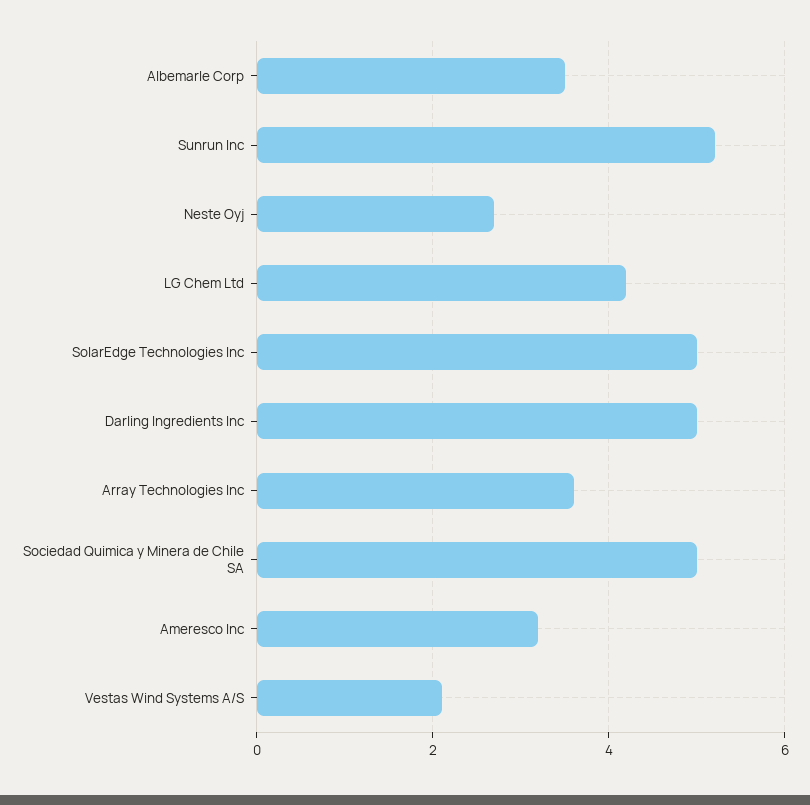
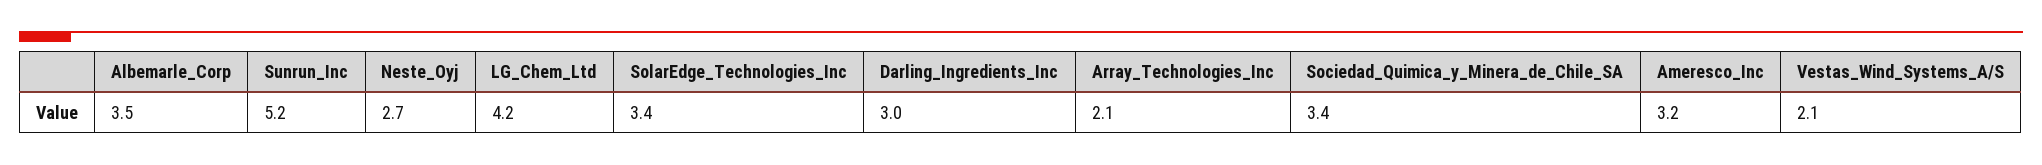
  {
    "Albemarle Corp": 3.5,
    "Sunrun Inc": 5.2,
    "Neste Oyj": 2.7,
    "LG Chem Ltd": 4.2,
-   "SolarEdge Technologies Inc": 5,
+   "SolarEdge Technologies Inc": 3.4,
-   "Darling Ingredients Inc": 5,
+   "Darling Ingredients Inc": 3,
-   "Array Technologies Inc": 3.5,
+   "Array Technologies Inc": 2.1,
-   "Sociedad Quimica y Minera de Chile SA": 5,
+   "Sociedad Quimica y Minera de Chile SA": 3.4,
    "Ameresco Inc": 3.2,
    "Vestas Wind Systems A/S": 2.1
  }

